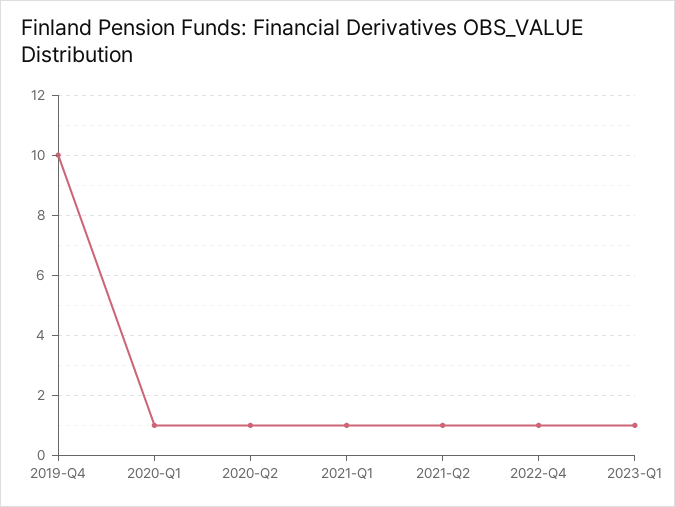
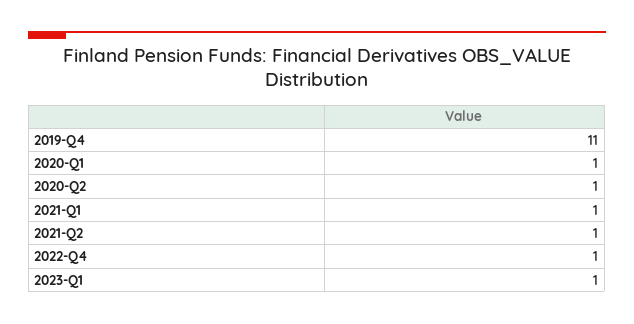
  {
-   "2019-Q4": 10,
+   "2019-Q4": 11,
    "2020-Q1": 1,
    "2020-Q2": 1,
    "2021-Q1": 1,
    "2021-Q2": 1,
    "2022-Q4": 1,
    "2023-Q1": 1
  }

